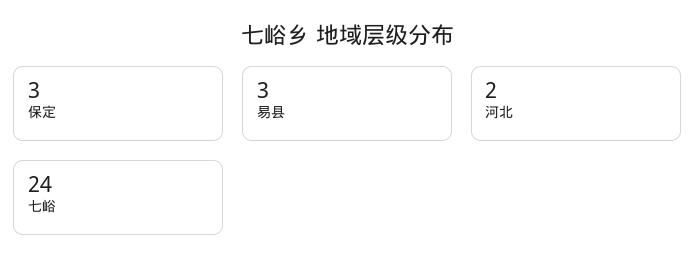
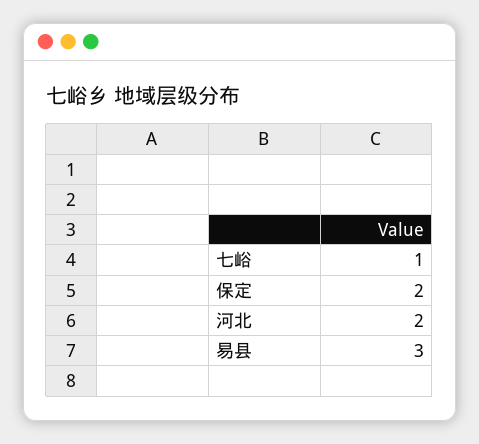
  {
-   "保定": 3,
+   "保定": 2,
    "易县": 3,
    "河北": 2,
-   "七峪": 24
+   "七峪": 1
  }

